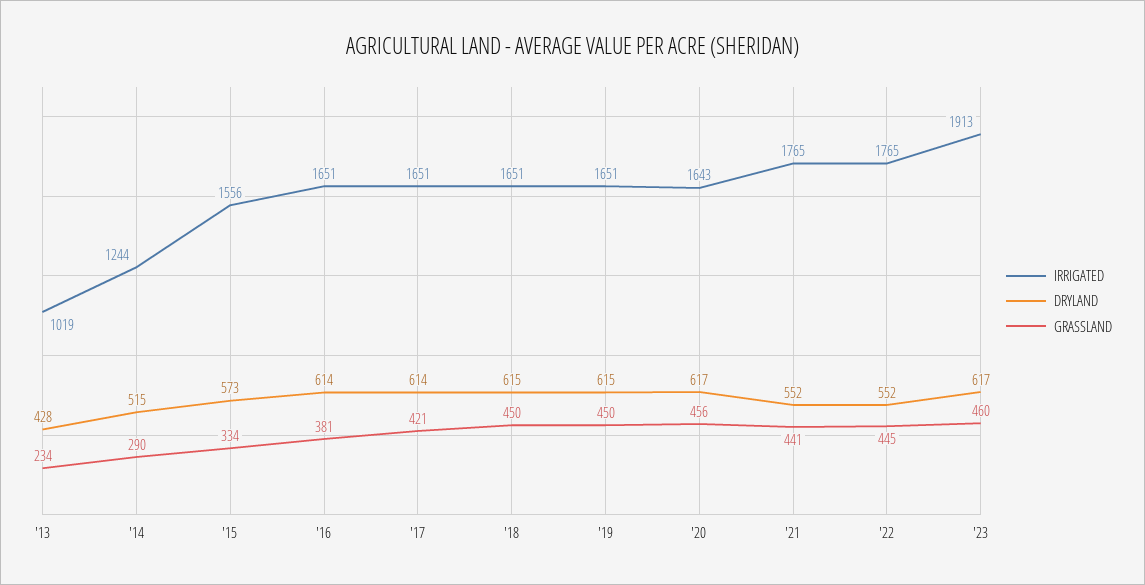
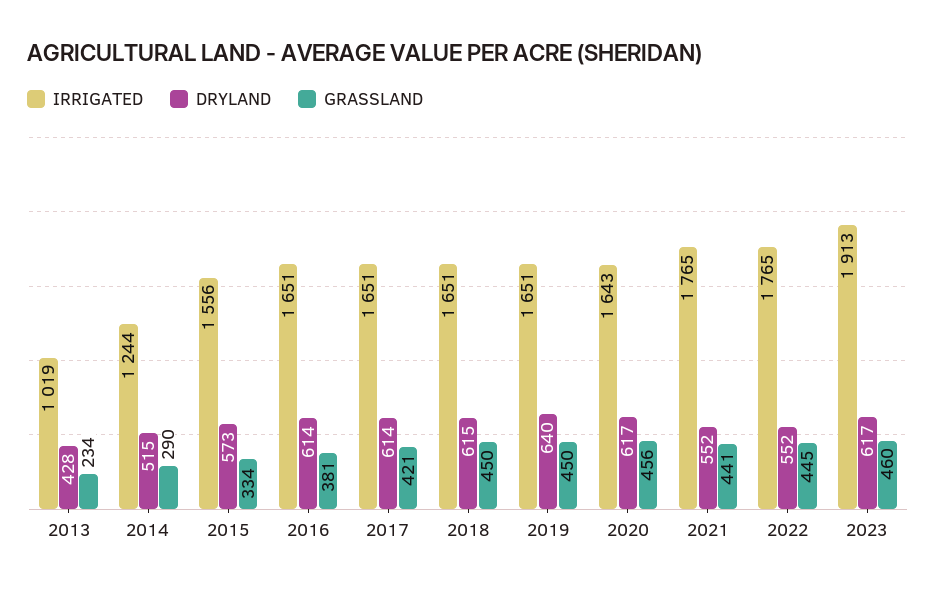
  {
    "IRRIGATED": {
      "'13": 1019,
      "'14": 1244,
      "'15": 1556,
      "'16": 1651,
      "'17": 1651,
      "'18": 1651,
      "'19": 1651,
      "'20": 1643,
      "'21": 1765,
      "'22": 1765,
      "'23": 1913
    },
    "DRYLAND": {
      "'13": 428,
      "'14": 515,
      "'15": 573,
      "'16": 614,
      "'17": 614,
      "'18": 615,
-     "'19": 615,
+     "'19": 640,
      "'20": 617,
      "'21": 552,
      "'22": 552,
      "'23": 617
    },
    "GRASSLAND": {
      "'13": 234,
      "'14": 290,
      "'15": 334,
      "'16": 381,
      "'17": 421,
      "'18": 450,
      "'19": 450,
      "'20": 456,
      "'21": 441,
      "'22": 445,
      "'23": 460
    }
  }

